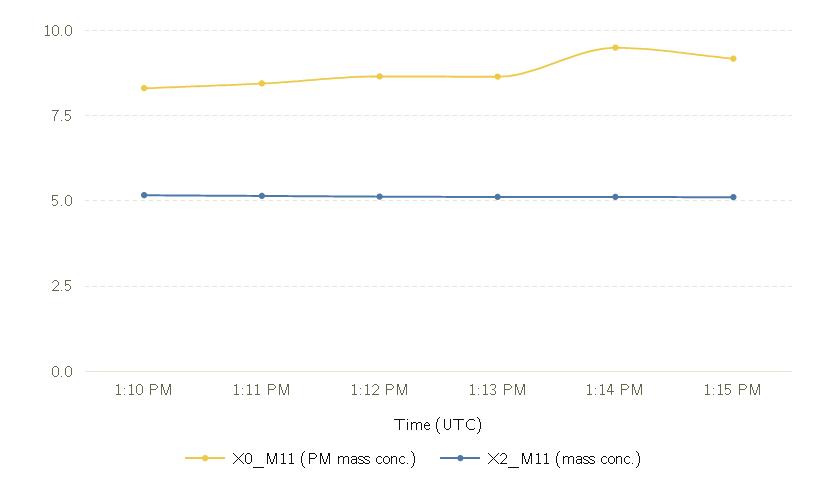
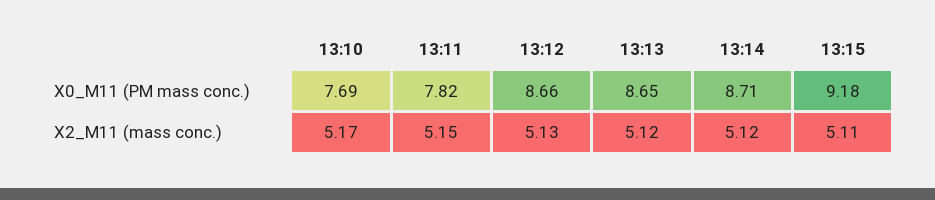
  {
    "X0_M11 (PM mass conc.)": {
-     "1:10 PM": 8.25,
+     "1:10 PM": 7.69,
-     "1:11 PM": 8.5,
+     "1:11 PM": 7.82,
      "1:12 PM": 8.66,
      "1:13 PM": 8.65,
-     "1:14 PM": 9.5,
+     "1:14 PM": 8.71,
      "1:15 PM": 9.18
    },
    "X2_M11 (mass conc.)": {
      "1:10 PM": 5.17,
      "1:11 PM": 5.15,
      "1:12 PM": 5.13,
      "1:13 PM": 5.12,
      "1:14 PM": 5.12,
      "1:15 PM": 5.11
    }
  }

